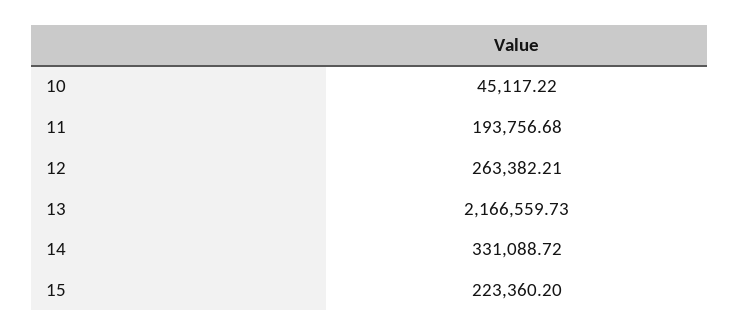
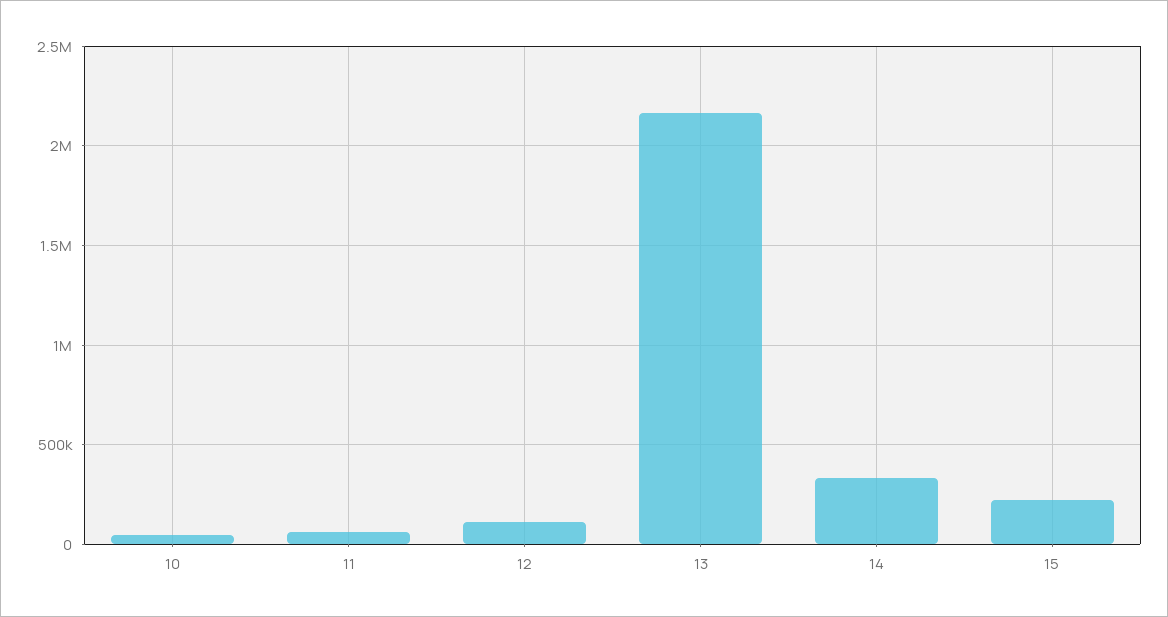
  {
    "10": 45117.22,
-   "11": 193756.68,
+   "11": 50000,
-   "12": 263382.21,
+   "12": 100000,
    "13": 2166559.73,
    "14": 331088.72,
    "15": 223360.2
  }

